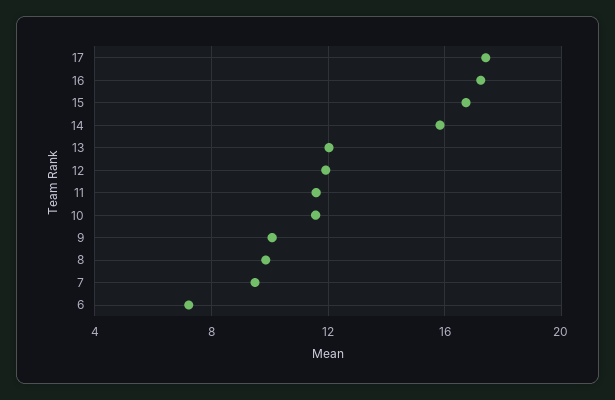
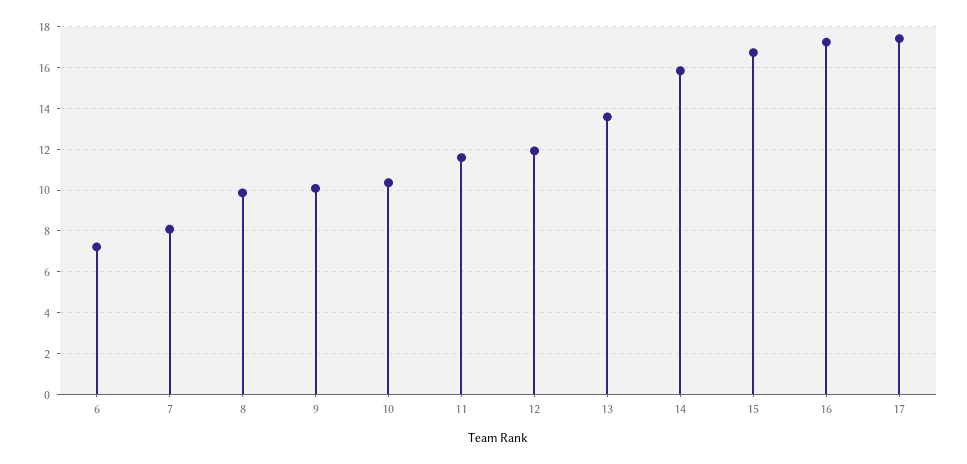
  {
    "17": 17.5,
    "16": 17,
    "15": 16.5,
    "14": 16,
-   "13": 12,
+   "13": 13.5,
    "12": 12,
    "11": 11.5,
-   "10": 11.5,
+   "10": 10.5,
    "9": 10,
    "8": 10,
-   "7": 9.5,
+   "7": 8,
    "6": 7
  }

